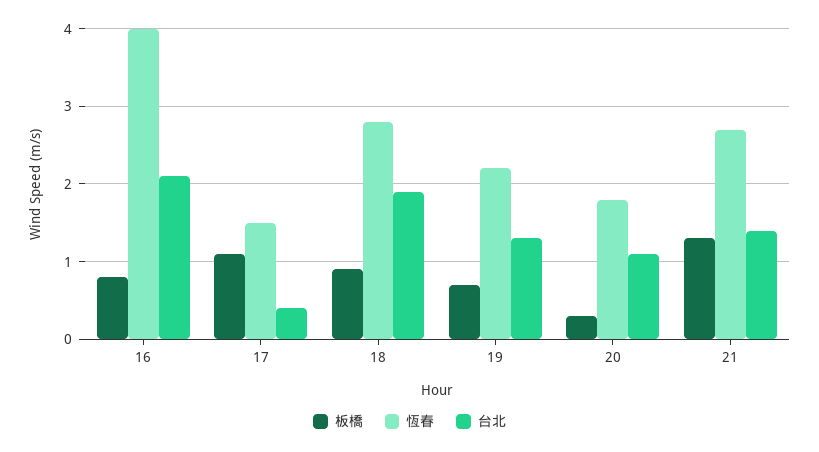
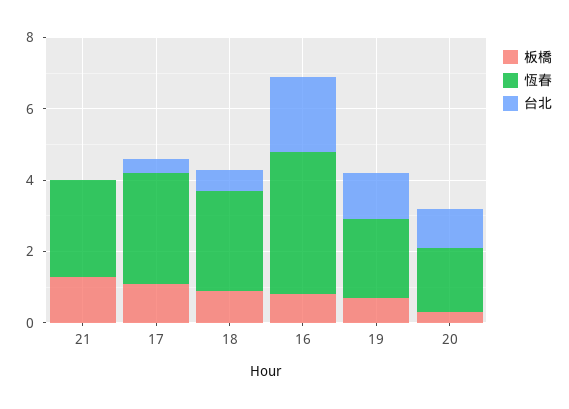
  {
    "板橋": {
      "16": 0.8,
      "17": 1.1,
      "18": 0.9,
      "19": 0.7,
      "20": 0.3,
      "21": 1.3
    },
    "恆春": {
      "16": 4,
-     "17": 1.5,
+     "17": 3,
      "18": 2.8,
      "19": 2.2,
      "20": 1.8,
      "21": 2.7
    },
    "台北": {
      "16": 2.1,
      "17": 0.4,
-     "18": 1.9,
+     "18": 0.5,
      "19": 1.3,
      "20": 1.1,
-     "21": 1.4
+     "21": 0
    }
  }

